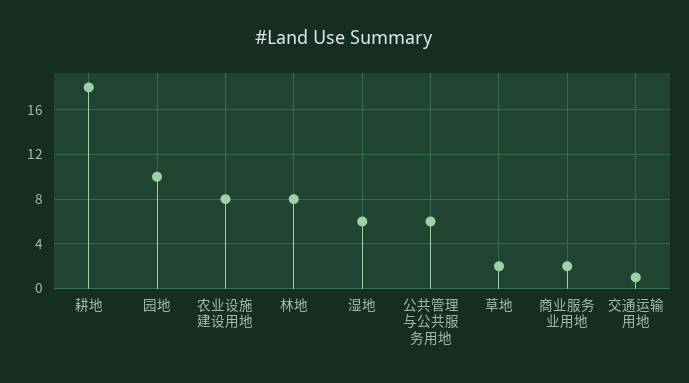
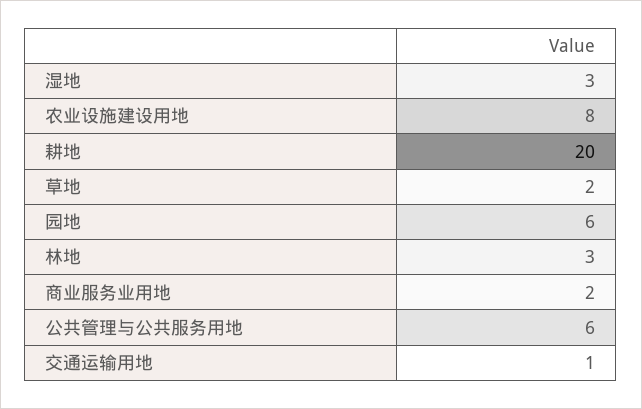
  {
-   "耕地": 18,
+   "耕地": 20,
-   "园地": 10,
+   "园地": 6,
    "农业设施建设用地": 8,
-   "林地": 8,
+   "林地": 3,
-   "湿地": 6,
+   "湿地": 3,
    "公共管理与公共服务用地": 6,
    "草地": 2,
    "商业服务业用地": 2,
    "交通运输用地": 1
  }

